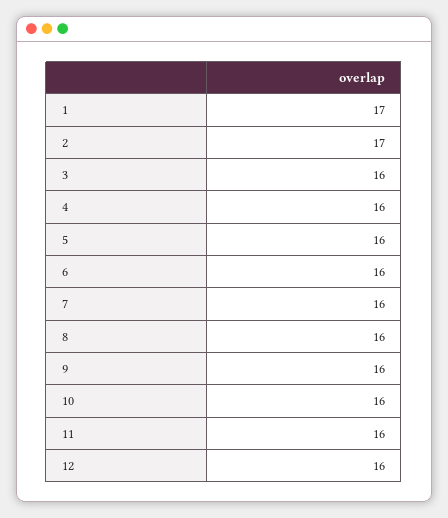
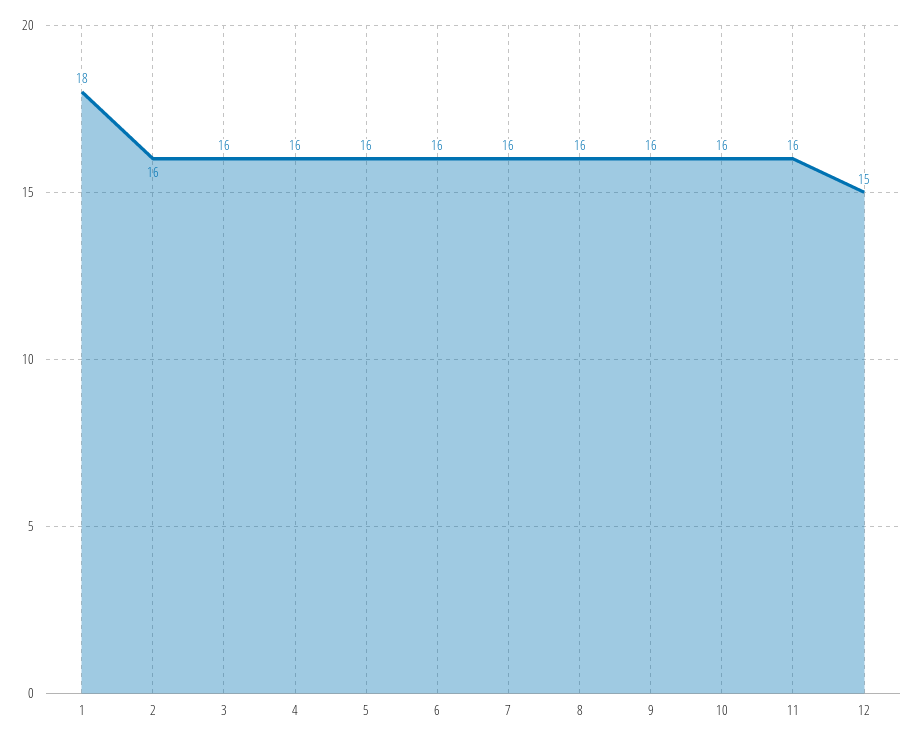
  {
-   "1": 17,
+   "1": 18,
-   "2": 17,
+   "2": 16,
    "3": 16,
    "4": 16,
    "5": 16,
    "6": 16,
    "7": 16,
    "8": 16,
    "9": 16,
    "10": 16,
    "11": 16,
-   "12": 16
+   "12": 15
  }

